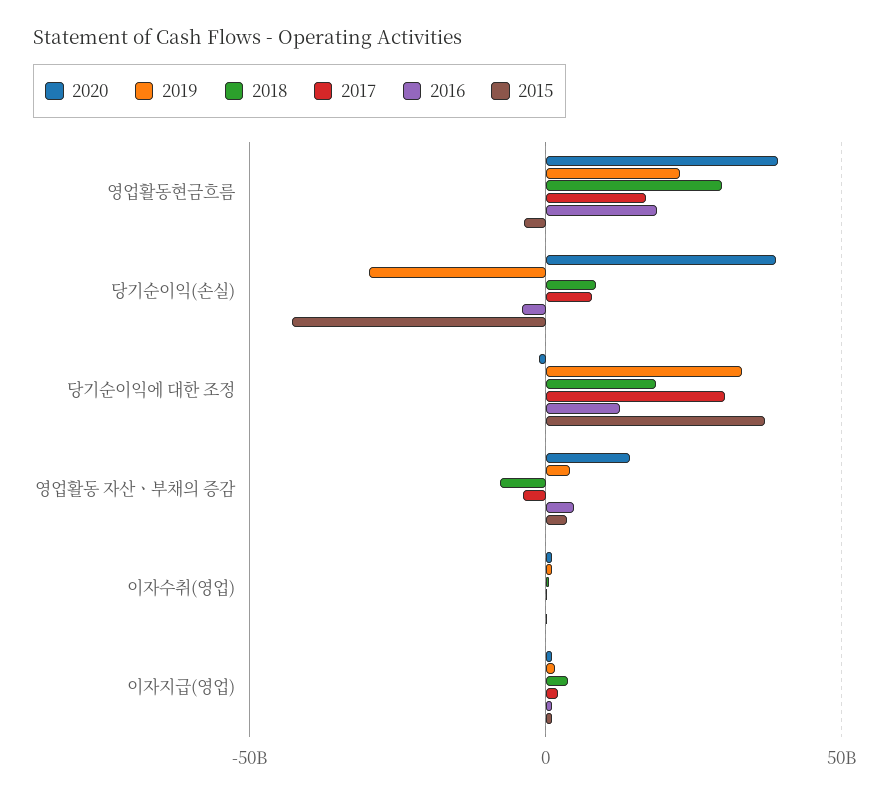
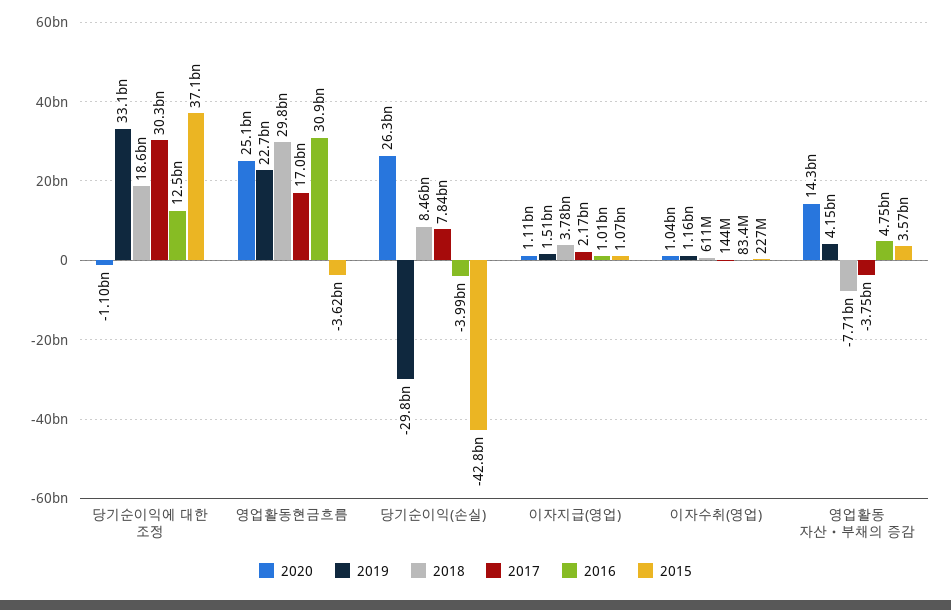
  {
    "2020": {
-     "영업활동현금흐름": 40000000000,
+     "영업활동현금흐름": 25100000000,
-     "당기순이익(손실)": 40000000000,
+     "당기순이익(손실)": 26300000000,
      "당기순이익에 대한 조정": -1100000000,
      "영업활동 자산ㆍ부채의 증감": 14300000000,
      "이자수취(영업)": 1040000000,
      "이자지급(영업)": 1110000000
    },
    "2019": {
      "영업활동현금흐름": 22700000000,
      "당기순이익(손실)": -29800000000,
      "당기순이익에 대한 조정": 33100000000,
      "영업활동 자산ㆍ부채의 증감": 4150000000,
      "이자수취(영업)": 1160000000,
      "이자지급(영업)": 1510000000
    },
    "2018": {
      "영업활동현금흐름": 29800000000,
      "당기순이익(손실)": 8460000000,
      "당기순이익에 대한 조정": 18600000000,
      "영업활동 자산ㆍ부채의 증감": -7710000000,
      "이자수취(영업)": 611000000,
      "이자지급(영업)": 3780000000
    },
    "2017": {
      "영업활동현금흐름": 17000000000,
      "당기순이익(손실)": 7840000000,
      "당기순이익에 대한 조정": 30300000000,
      "영업활동 자산ㆍ부채의 증감": -3750000000,
      "이자수취(영업)": 144000000,
      "이자지급(영업)": 2170000000
    },
    "2016": {
-     "영업활동현금흐름": 20000000000,
+     "영업활동현금흐름": 30900000000,
      "당기순이익(손실)": -3990000000,
      "당기순이익에 대한 조정": 12500000000,
      "영업활동 자산ㆍ부채의 증감": 4750000000,
      "이자수취(영업)": 83400000,
      "이자지급(영업)": 1010000000
    },
    "2015": {
      "영업활동현금흐름": -3620000000,
      "당기순이익(손실)": -42800000000,
      "당기순이익에 대한 조정": 37100000000,
      "영업활동 자산ㆍ부채의 증감": 3570000000,
      "이자수취(영업)": 227000000,
      "이자지급(영업)": 1070000000
    }
  }

